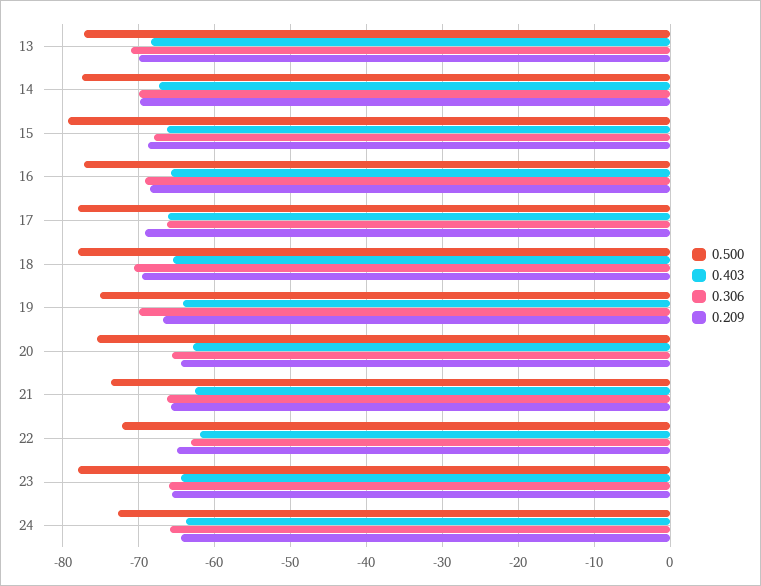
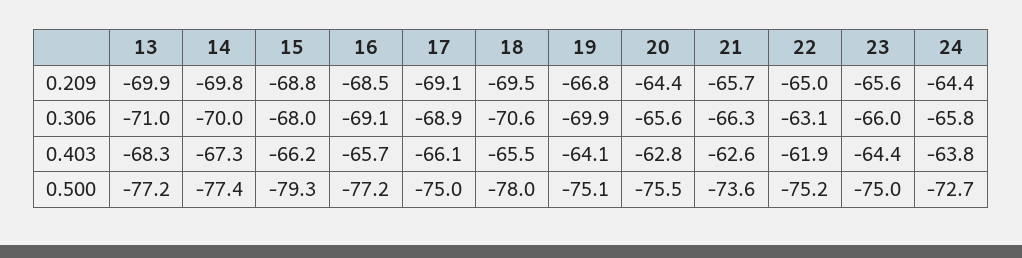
  {
    "0.500": {
      "13": -77.2,
      "14": -77.4,
      "15": -79.3,
      "16": -77.2,
-     "17": -78,
+     "17": -75,
      "18": -78,
      "19": -75.1,
      "20": -75.5,
      "21": -73.6,
-     "22": -72,
+     "22": -75.2,
-     "23": -78,
+     "23": -75,
      "24": -72.7
    },
    "0.403": {
      "13": -68.3,
      "14": -67.3,
      "15": -66.2,
      "16": -65.7,
      "17": -66.1,
      "18": -65.5,
      "19": -64.1,
      "20": -62.8,
      "21": -62.6,
      "22": -61.9,
      "23": -64.4,
      "24": -63.8
    },
    "0.306": {
      "13": -71,
      "14": -70,
      "15": -68,
      "16": -69.1,
-     "17": -66,
+     "17": -68.9,
      "18": -70.6,
      "19": -69.9,
      "20": -65.6,
      "21": -66.3,
      "22": -63.1,
      "23": -66,
      "24": -65.8
    },
    "0.209": {
      "13": -69.9,
      "14": -69.8,
      "15": -68.8,
      "16": -68.5,
      "17": -69.1,
      "18": -69.5,
      "19": -66.8,
      "20": -64.4,
      "21": -65.7,
      "22": -65,
      "23": -65.6,
      "24": -64.4
    }
  }

